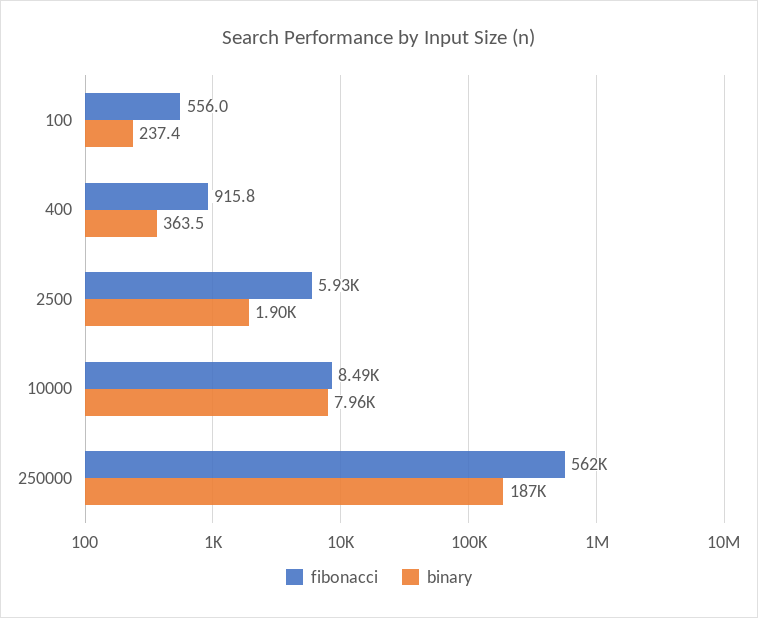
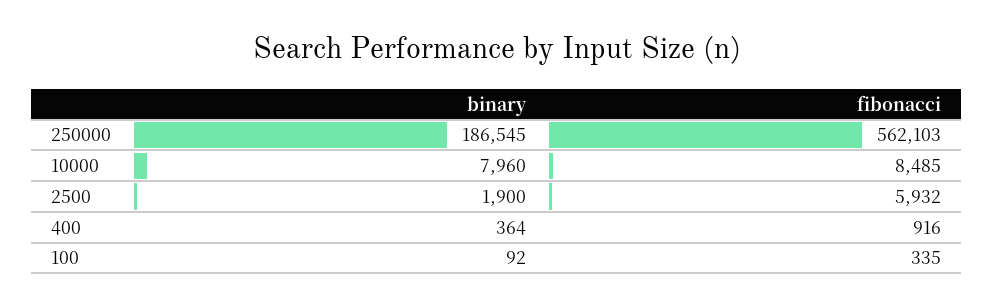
  {
    "fibonacci": {
-     "100": 556,
+     "100": 335,
      "400": 915.8,
      "2500": 5932,
      "10000": 8485,
      "250000": 562103
    },
    "binary": {
-     "100": 237.4,
+     "100": 92,
      "400": 363.5,
      "2500": 1900,
      "10000": 7960,
      "250000": 186545
    }
  }

